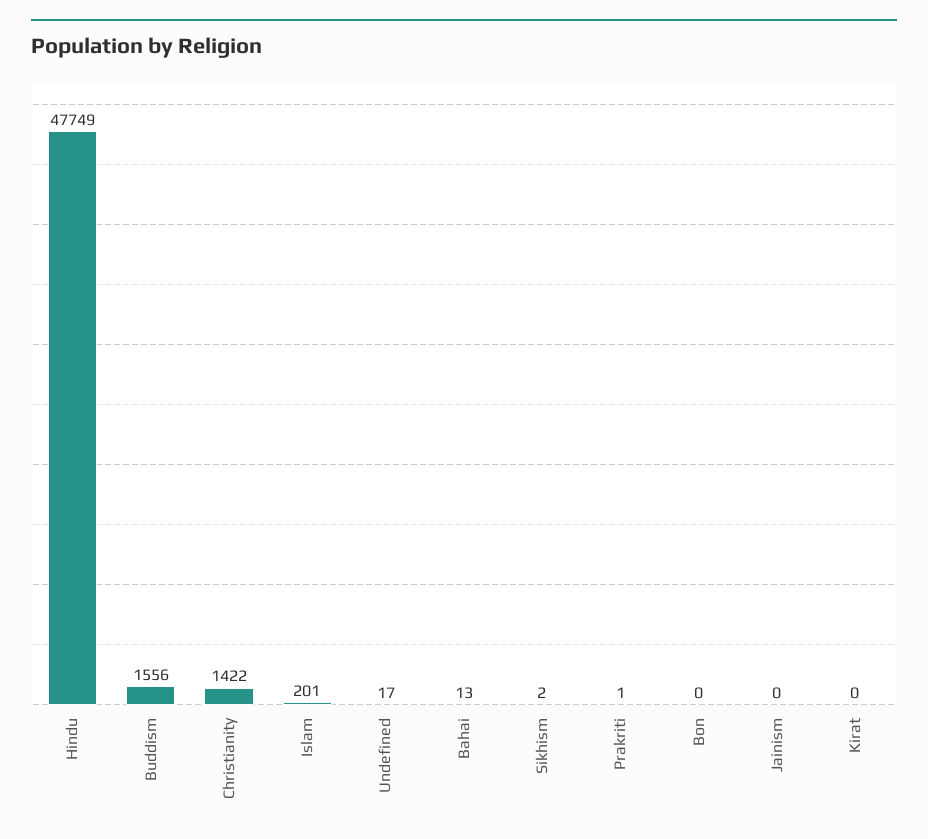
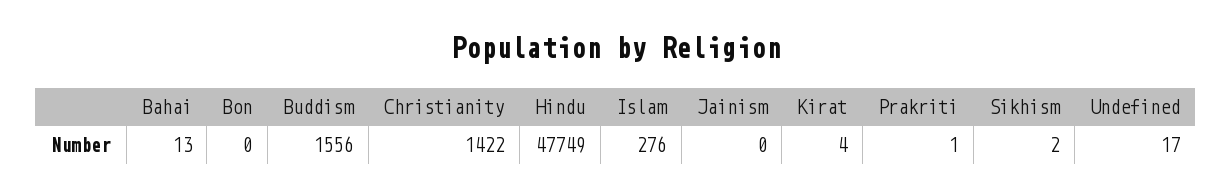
  {
    "Hindu": 47749,
    "Buddism": 1556,
    "Christianity": 1422,
-   "Islam": 201,
+   "Islam": 276,
    "Undefined": 17,
    "Bahai": 13,
    "Sikhism": 2,
    "Prakriti": 1,
    "Bon": 0,
    "Jainism": 0,
-   "Kirat": 0
+   "Kirat": 4
  }

